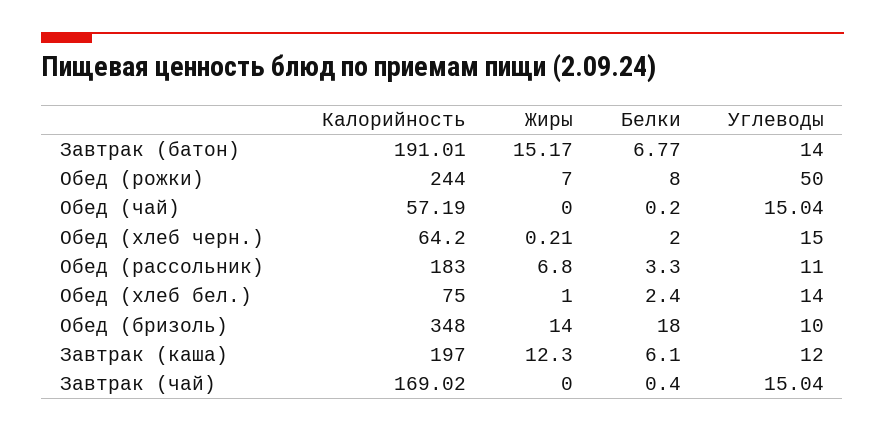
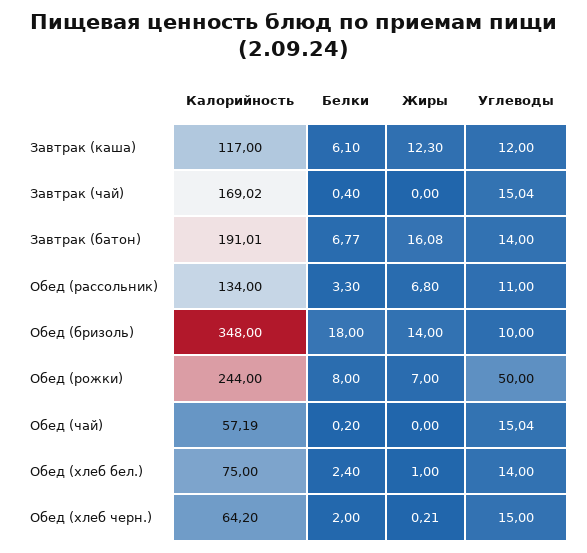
  {
    "Калорийность": {
      "Завтрак (батон)": 191.01,
      "Обед (рожки)": 244,
      "Обед (чай)": 57.19,
      "Обед (хлеб черн.)": 64.2,
-     "Обед (рассольник)": 183,
+     "Обед (рассольник)": 134,
      "Обед (хлеб бел.)": 75,
      "Обед (бризоль)": 348,
-     "Завтрак (каша)": 197,
+     "Завтрак (каша)": 117,
      "Завтрак (чай)": 169.02
    },
    "Жиры": {
-     "Завтрак (батон)": 15.17,
+     "Завтрак (батон)": 16.08,
      "Обед (рожки)": 7,
      "Обед (чай)": 0,
      "Обед (хлеб черн.)": 0.21,
      "Обед (рассольник)": 6.8,
      "Обед (хлеб бел.)": 1,
      "Обед (бризоль)": 14,
      "Завтрак (каша)": 12.3,
      "Завтрак (чай)": 0
    },
    "Белки": {
      "Завтрак (батон)": 6.77,
      "Обед (рожки)": 8,
      "Обед (чай)": 0.2,
      "Обед (хлеб черн.)": 2,
      "Обед (рассольник)": 3.3,
      "Обед (хлеб бел.)": 2.4,
      "Обед (бризоль)": 18,
      "Завтрак (каша)": 6.1,
      "Завтрак (чай)": 0.4
    },
    "Углеводы": {
      "Завтрак (батон)": 14,
      "Обед (рожки)": 50,
      "Обед (чай)": 15.04,
      "Обед (хлеб черн.)": 15,
      "Обед (рассольник)": 11,
      "Обед (хлеб бел.)": 14,
      "Обед (бризоль)": 10,
      "Завтрак (каша)": 12,
      "Завтрак (чай)": 15.04
    }
  }

